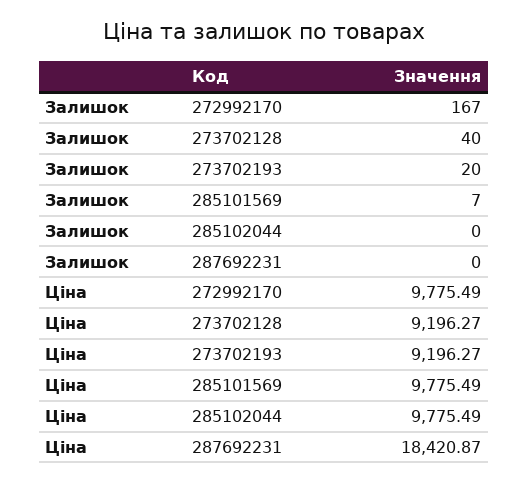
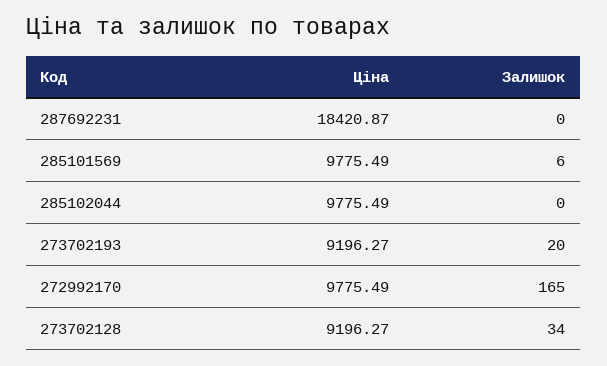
  {
    "Залишок": {
-     "272992170": 167,
+     "272992170": 165,
-     "273702128": 40,
+     "273702128": 34,
      "273702193": 20,
-     "285101569": 7,
+     "285101569": 6,
      "285102044": 0,
      "287692231": 0
    },
    "Ціна": {
      "272992170": 9775.49,
      "273702128": 9196.27,
      "273702193": 9196.27,
      "285101569": 9775.49,
      "285102044": 9775.49,
      "287692231": 18420.87
    }
  }

